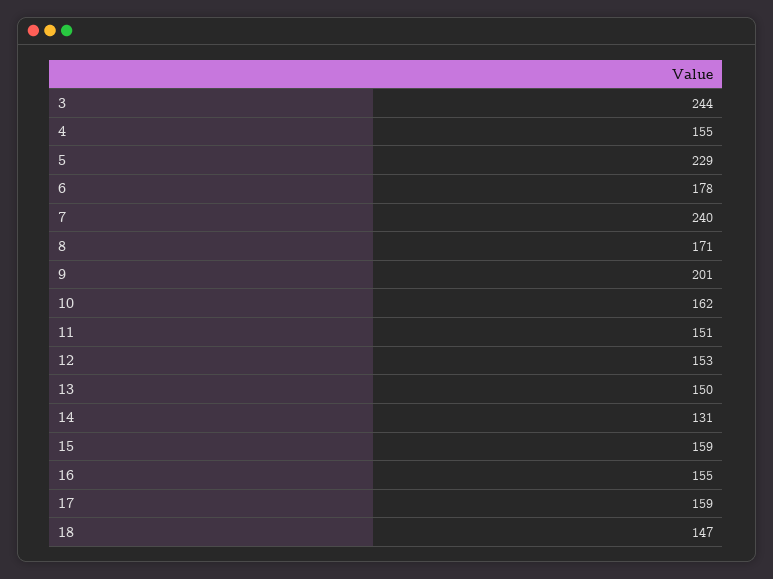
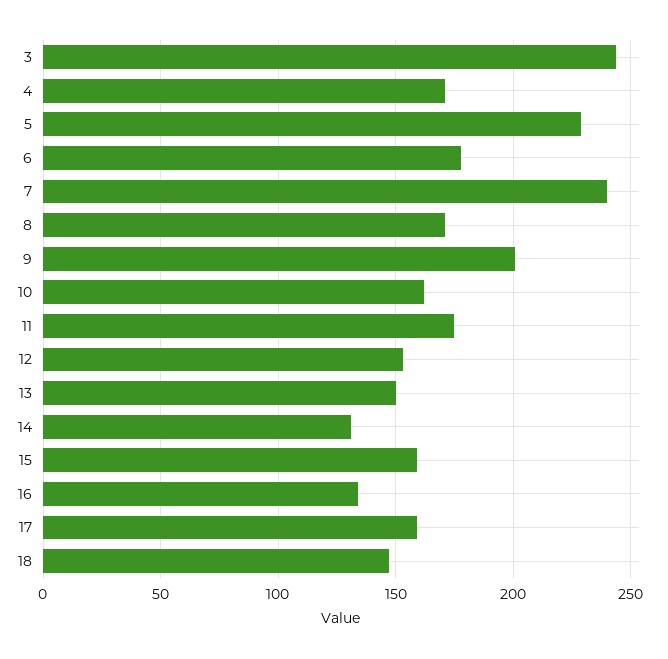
  {
    "3": 244,
-   "4": 155,
+   "4": 170,
    "5": 229,
    "6": 178,
    "7": 240,
    "8": 171,
    "9": 201,
    "10": 162,
-   "11": 151,
+   "11": 175,
    "12": 153,
    "13": 150,
    "14": 131,
    "15": 159,
-   "16": 155,
+   "16": 135,
    "17": 159,
    "18": 147
  }

